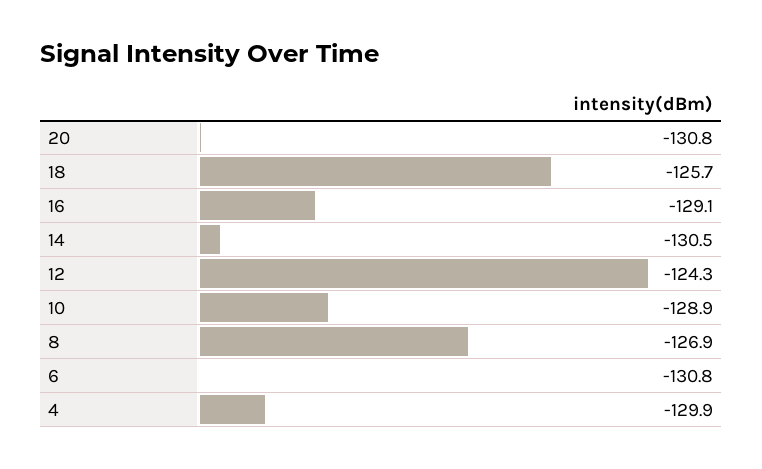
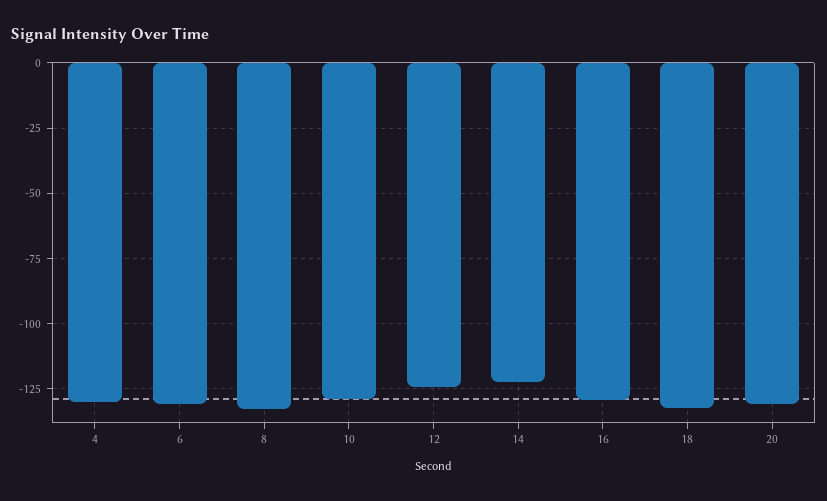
  {
    "20": -130.8,
-   "18": -125.7,
+   "18": -132.5,
    "16": -129.1,
-   "14": -130.5,
+   "14": -122.5,
    "12": -124.3,
    "10": -128.9,
-   "8": -126.9,
+   "8": -132.5,
    "6": -130.8,
    "4": -129.9
  }

